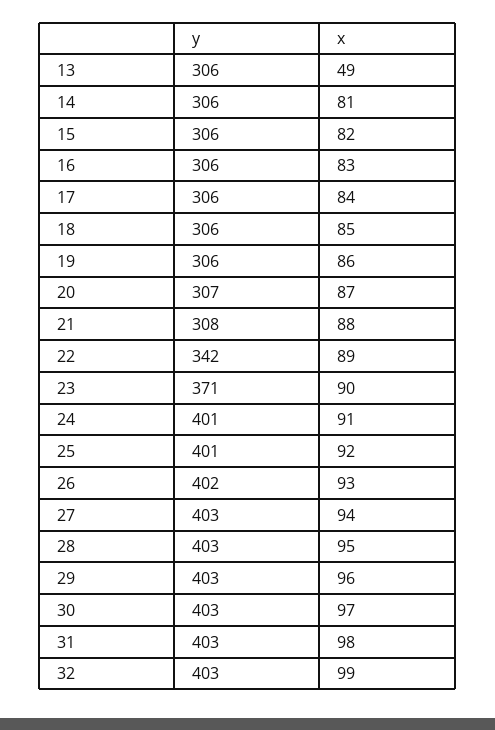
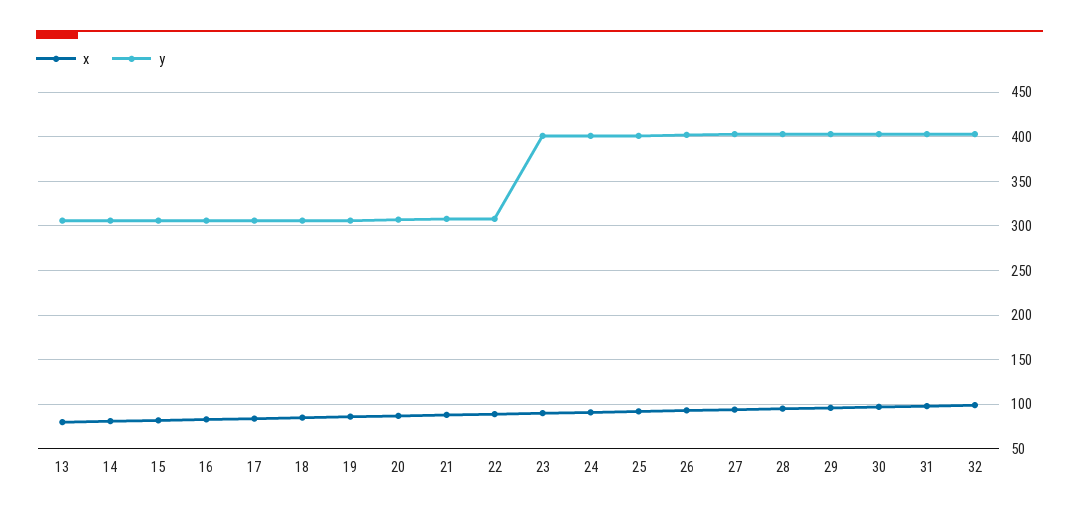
  {
    "y": {
      "13": 306,
      "14": 306,
      "15": 306,
      "16": 306,
      "17": 306,
      "18": 306,
      "19": 306,
      "20": 307,
      "21": 308,
-     "22": 342,
+     "22": 310,
-     "23": 371,
+     "23": 400,
      "24": 401,
      "25": 401,
      "26": 402,
      "27": 403,
      "28": 403,
      "29": 403,
      "30": 403,
      "31": 403,
      "32": 403
    },
    "x": {
-     "13": 49,
+     "13": 80,
      "14": 81,
      "15": 82,
      "16": 83,
      "17": 84,
      "18": 85,
      "19": 86,
      "20": 87,
      "21": 88,
      "22": 89,
      "23": 90,
      "24": 91,
      "25": 92,
      "26": 93,
      "27": 94,
      "28": 95,
      "29": 96,
      "30": 97,
      "31": 98,
      "32": 99
    }
  }

